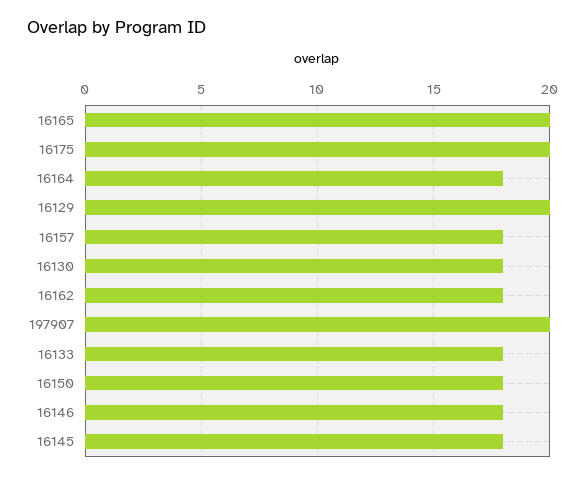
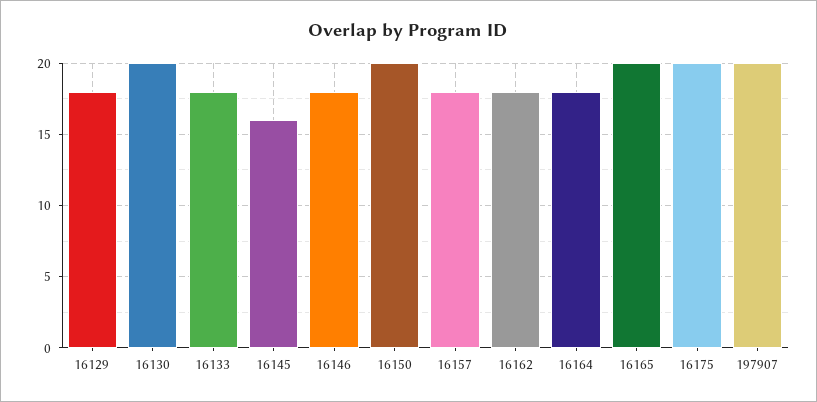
  {
    "16165": 20,
    "16175": 20,
    "16164": 18,
-   "16129": 20,
+   "16129": 18,
    "16157": 18,
-   "16130": 18,
+   "16130": 20,
    "16162": 18,
    "197907": 20,
    "16133": 18,
-   "16150": 18,
+   "16150": 20,
    "16146": 18,
-   "16145": 18
+   "16145": 16
  }

